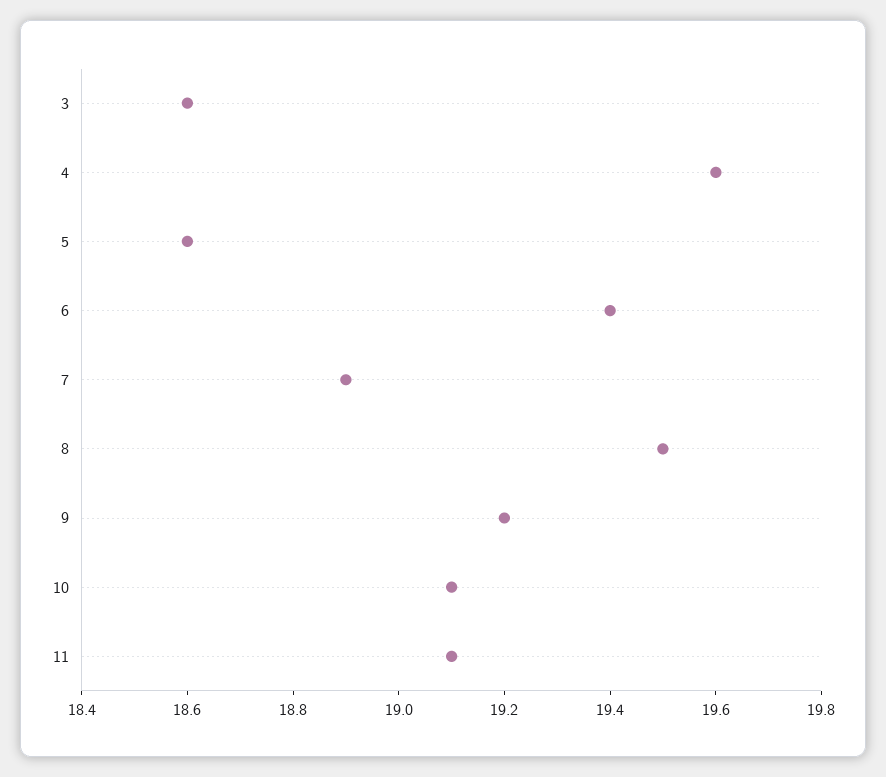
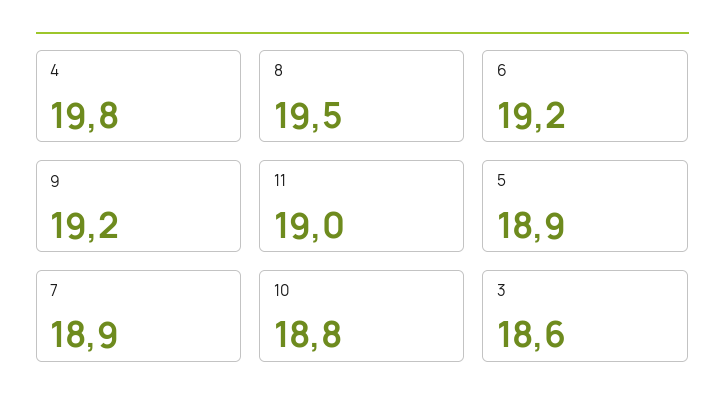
  {
    "3": 18.6,
-   "4": 19.6,
+   "4": 19.8,
-   "5": 18.6,
+   "5": 18.9,
-   "6": 19.4,
+   "6": 19.2,
    "7": 18.9,
    "8": 19.5,
    "9": 19.2,
-   "10": 19.1,
+   "10": 18.8,
-   "11": 19.1
+   "11": 19
  }

